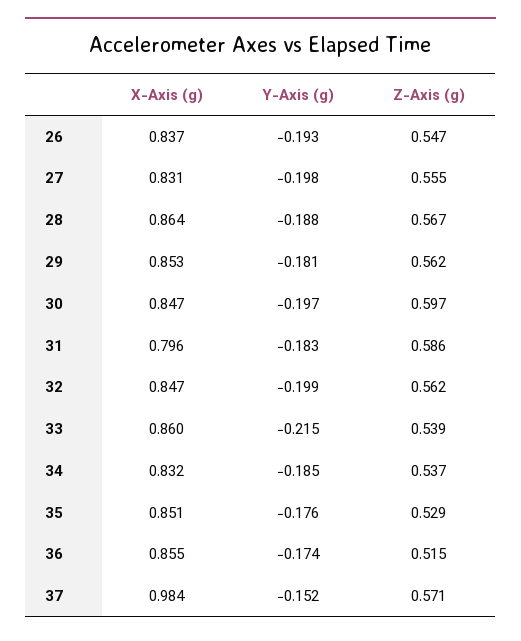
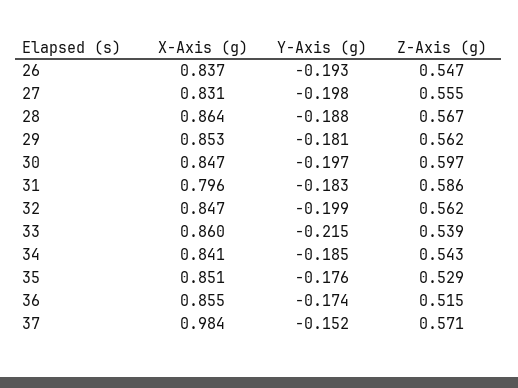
  {
    "X-Axis (g)": {
      "26": 0.837,
      "27": 0.831,
      "28": 0.864,
      "29": 0.853,
      "30": 0.847,
      "31": 0.796,
      "32": 0.847,
      "33": 0.86,
-     "34": 0.832,
+     "34": 0.841,
      "35": 0.851,
      "36": 0.855,
      "37": 0.984
    },
    "Y-Axis (g)": {
      "26": -0.193,
      "27": -0.198,
      "28": -0.188,
      "29": -0.181,
      "30": -0.197,
      "31": -0.183,
      "32": -0.199,
      "33": -0.215,
      "34": -0.185,
      "35": -0.176,
      "36": -0.174,
      "37": -0.152
    },
    "Z-Axis (g)": {
      "26": 0.547,
      "27": 0.555,
      "28": 0.567,
      "29": 0.562,
      "30": 0.597,
      "31": 0.586,
      "32": 0.562,
      "33": 0.539,
-     "34": 0.537,
+     "34": 0.543,
      "35": 0.529,
      "36": 0.515,
      "37": 0.571
    }
  }

